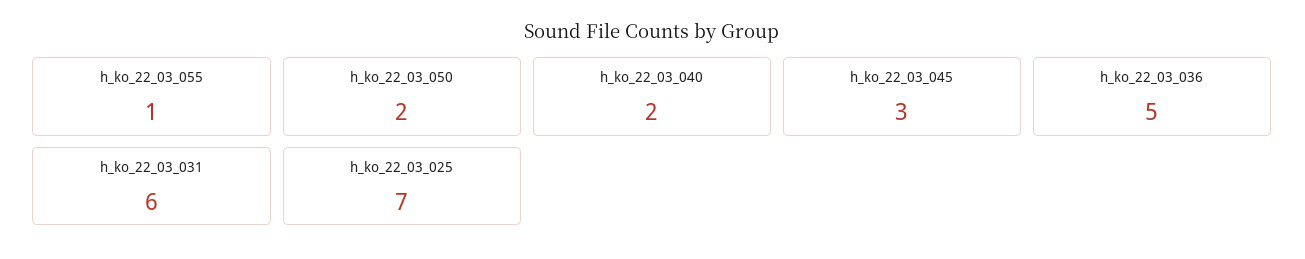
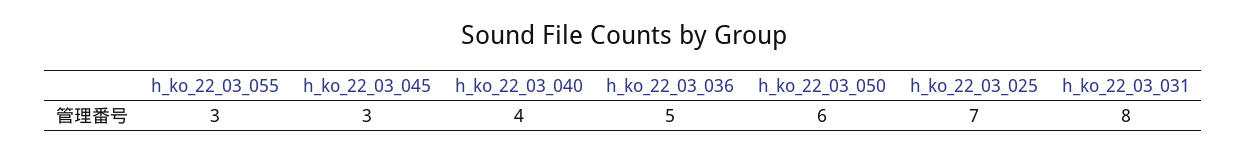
  {
-   "h_ko_22_03_055": 1,
+   "h_ko_22_03_055": 3,
-   "h_ko_22_03_050": 2,
+   "h_ko_22_03_050": 6,
-   "h_ko_22_03_040": 2,
+   "h_ko_22_03_040": 4,
    "h_ko_22_03_045": 3,
    "h_ko_22_03_036": 5,
-   "h_ko_22_03_031": 6,
+   "h_ko_22_03_031": 8,
    "h_ko_22_03_025": 7
  }

